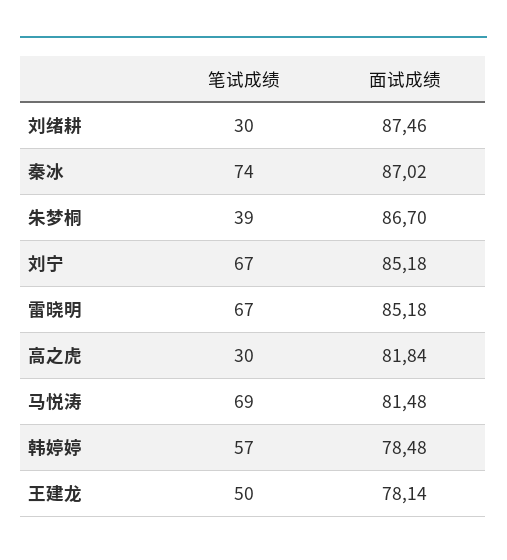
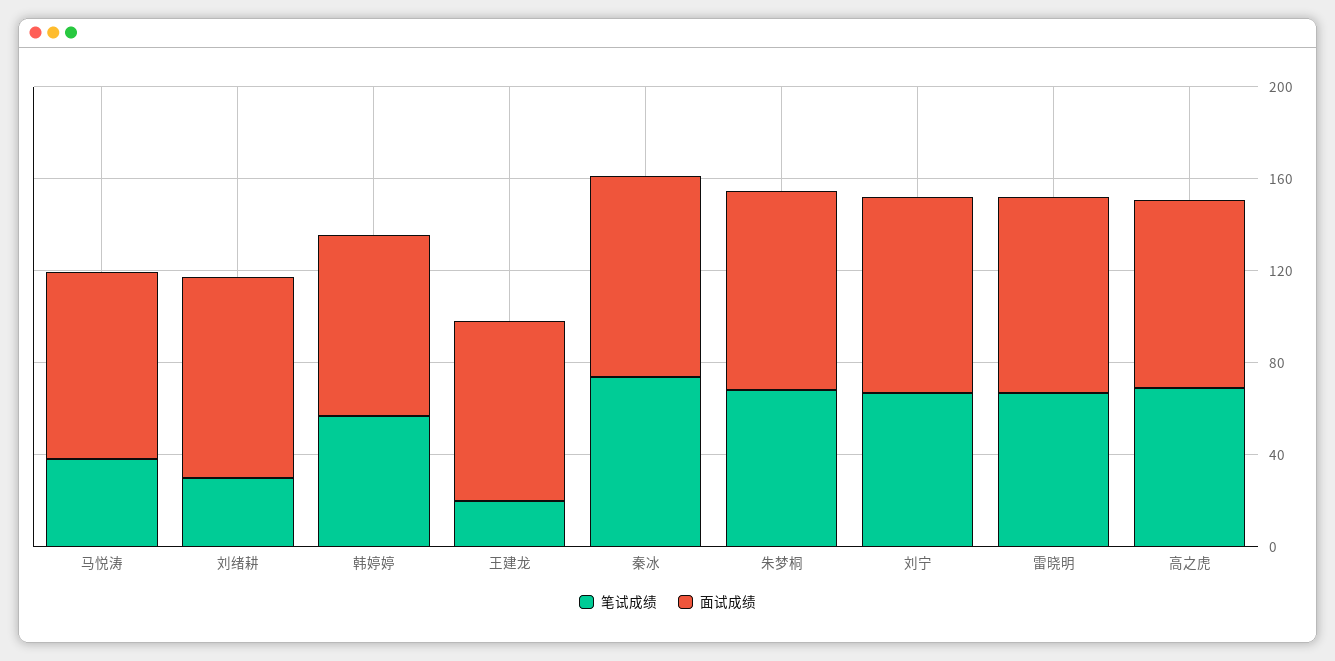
  {
    "笔试成绩": {
      "刘绪耕": 30,
      "秦冰": 74,
-     "朱梦桐": 39,
+     "朱梦桐": 70,
      "刘宁": 67,
      "雷晓明": 67,
-     "高之虎": 30,
+     "高之虎": 70,
-     "马悦涛": 69,
+     "马悦涛": 40,
      "韩婷婷": 57,
-     "王建龙": 50
+     "王建龙": 20
    },
    "面试成绩": {
      "刘绪耕": 87.46,
      "秦冰": 87.02,
      "朱梦桐": 86.7,
      "刘宁": 85.18,
      "雷晓明": 85.18,
      "高之虎": 81.84,
      "马悦涛": 81.48,
      "韩婷婷": 78.48,
      "王建龙": 78.14
    }
  }

